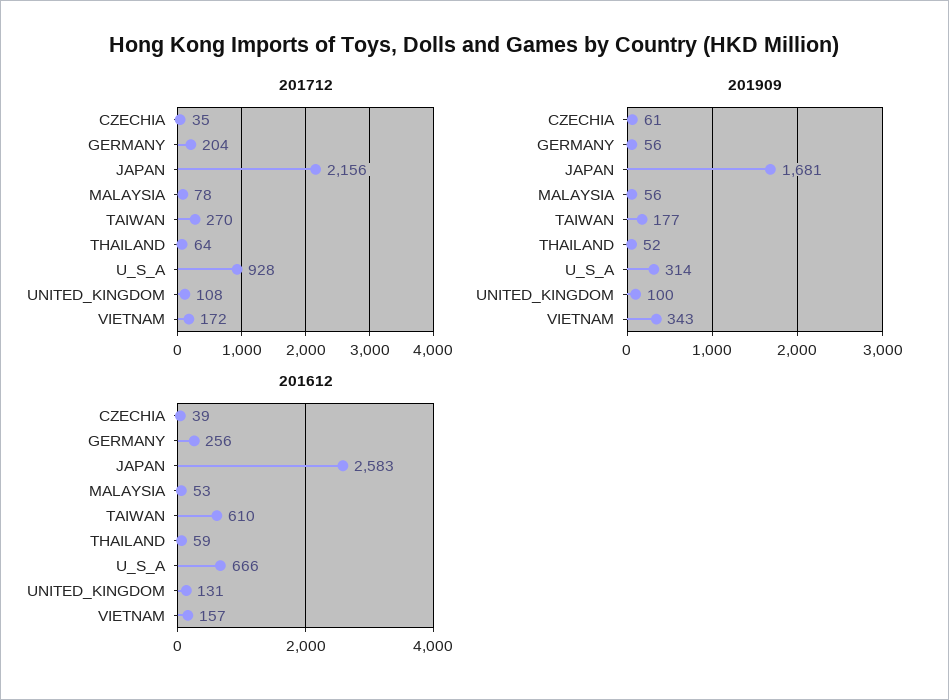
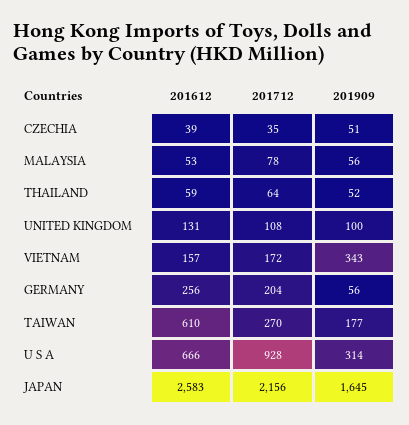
  {
    "201712": {
      "CZECHIA": 35,
      "GERMANY": 204,
      "JAPAN": 2156,
      "MALAYSIA": 78,
      "TAIWAN": 270,
      "THAILAND": 64,
      "U_S_A": 928,
      "UNITED_KINGDOM": 108,
      "VIETNAM": 172
    },
    "201909": {
-     "CZECHIA": 61,
+     "CZECHIA": 51,
      "GERMANY": 56,
-     "JAPAN": 1681,
+     "JAPAN": 1645,
      "MALAYSIA": 56,
      "TAIWAN": 177,
      "THAILAND": 52,
      "U_S_A": 314,
      "UNITED_KINGDOM": 100,
      "VIETNAM": 343
    },
    "201612": {
      "CZECHIA": 39,
      "GERMANY": 256,
      "JAPAN": 2583,
      "MALAYSIA": 53,
      "TAIWAN": 610,
      "THAILAND": 59,
      "U_S_A": 666,
      "UNITED_KINGDOM": 131,
      "VIETNAM": 157
    }
  }

